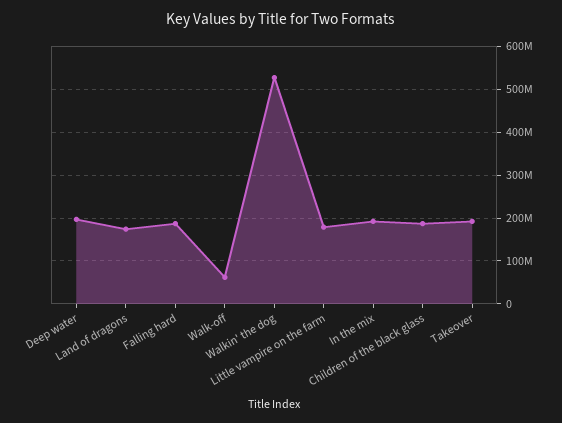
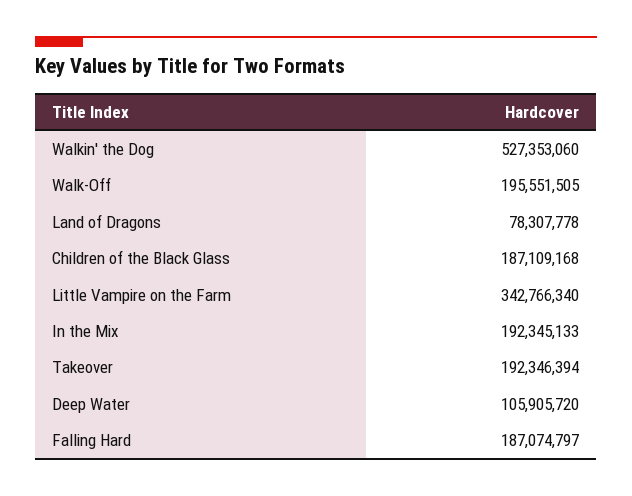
  {
-   "Deep water": 200000000,
+   "Deep water": 105905720,
-   "Land of dragons": 180000000,
+   "Land of dragons": 78307778,
    "Falling hard": 187074797,
-   "Walk-off": 60000000,
+   "Walk-off": 195551505,
    "Walkin' the dog": 527353060,
-   "Little vampire on the farm": 180000000,
+   "Little vampire on the farm": 342766340,
    "In the mix": 192345133,
    "Children of the black glass": 187109168,
    "Takeover": 192346394
  }

